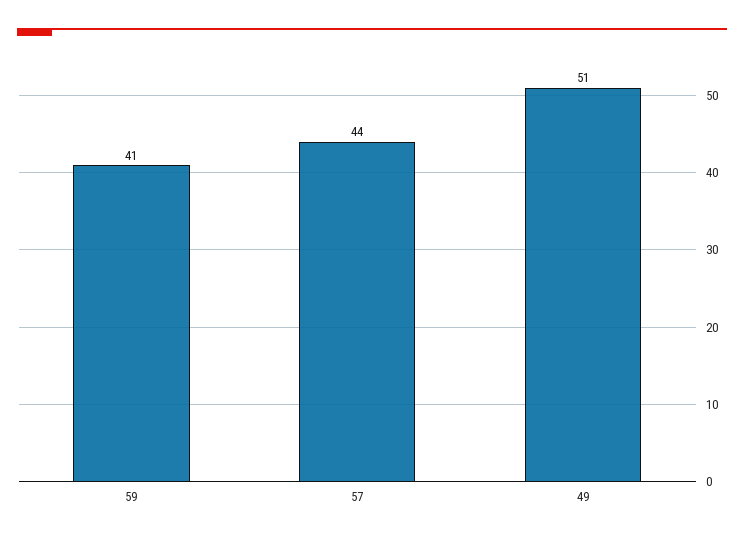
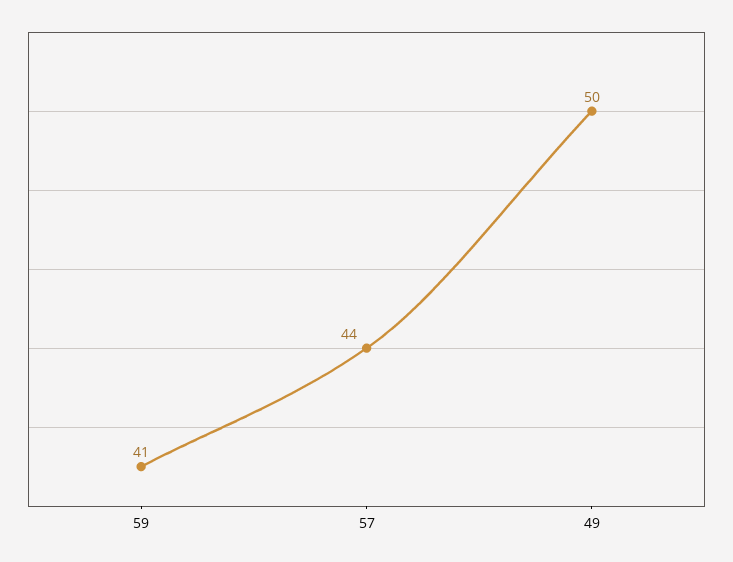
  {
    "59": 41,
    "57": 44,
-   "49": 51
+   "49": 50
  }

